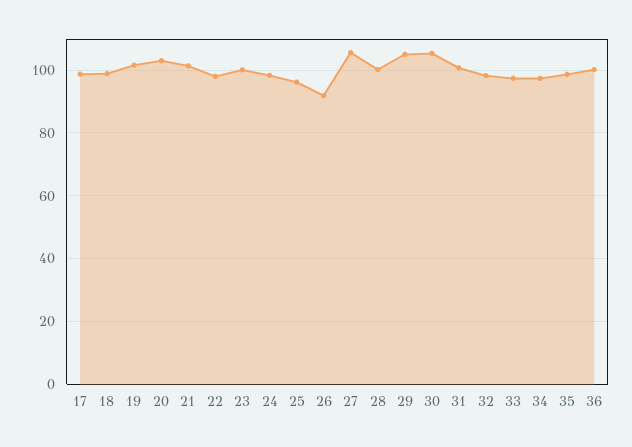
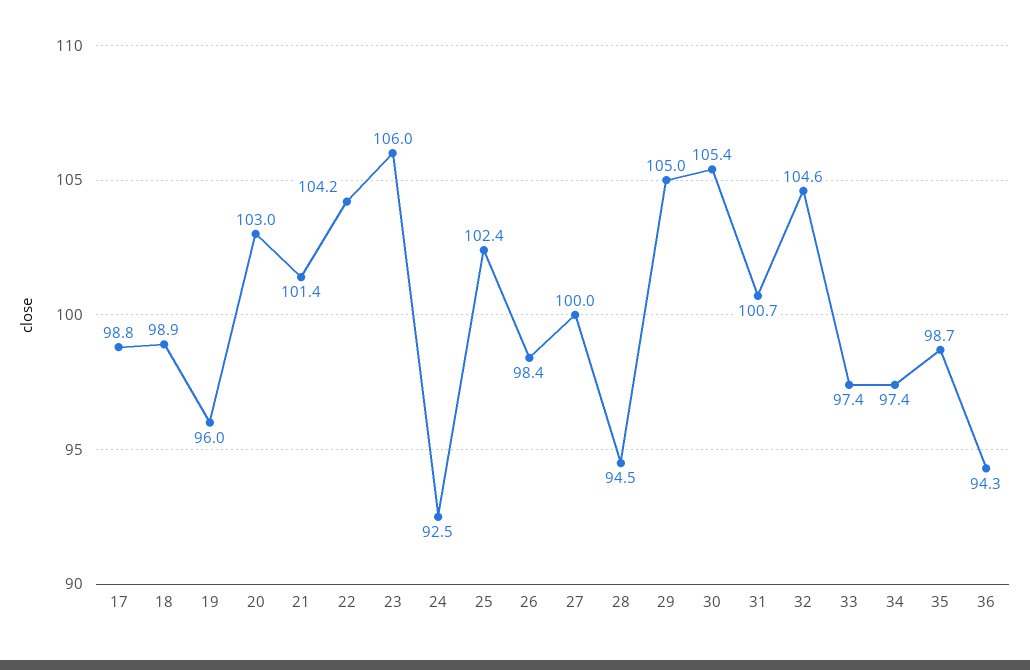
  {
    "17": 98.8,
    "18": 98.9,
-   "19": 102,
+   "19": 96,
    "20": 103,
    "21": 101.4,
-   "22": 98,
+   "22": 104.2,
-   "23": 100,
+   "23": 106,
-   "24": 98,
+   "24": 92.5,
-   "25": 96,
+   "25": 102.4,
-   "26": 92,
+   "26": 98.4,
-   "27": 106,
+   "27": 100,
-   "28": 100,
+   "28": 94.5,
    "29": 105,
    "30": 105.4,
    "31": 100.7,
-   "32": 98,
+   "32": 104.6,
    "33": 97.4,
    "34": 97.4,
    "35": 98.7,
-   "36": 100
+   "36": 94.3
  }

